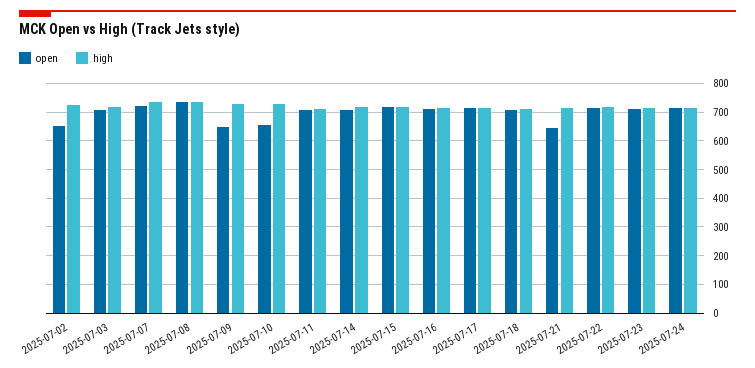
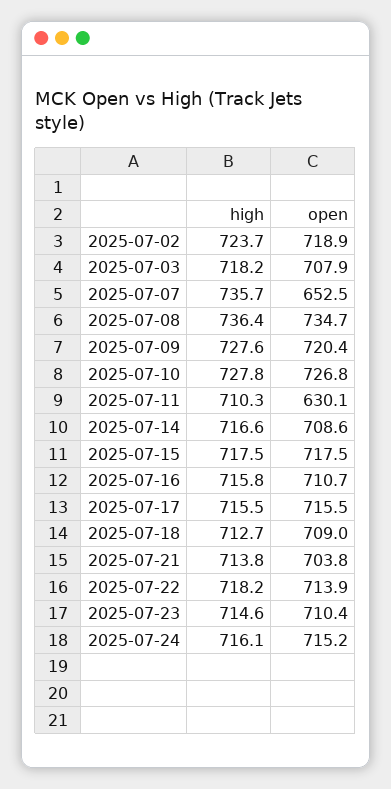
  {
    "open": {
-     "2025-07-02": 650,
+     "2025-07-02": 718.9,
      "2025-07-03": 707.9,
-     "2025-07-07": 725,
+     "2025-07-07": 652.5,
      "2025-07-08": 734.7,
-     "2025-07-09": 650,
+     "2025-07-09": 720.4,
-     "2025-07-10": 650,
+     "2025-07-10": 726.8,
-     "2025-07-11": 700,
+     "2025-07-11": 630.1,
      "2025-07-14": 708.6,
      "2025-07-15": 717.5,
      "2025-07-16": 710.7,
      "2025-07-17": 715.5,
      "2025-07-18": 709,
-     "2025-07-21": 650,
+     "2025-07-21": 703.8,
      "2025-07-22": 713.9,
      "2025-07-23": 710.4,
      "2025-07-24": 715.2
    },
    "high": {
      "2025-07-02": 723.7,
      "2025-07-03": 718.2,
      "2025-07-07": 735.7,
      "2025-07-08": 736.4,
      "2025-07-09": 727.6,
      "2025-07-10": 727.8,
      "2025-07-11": 710.3,
      "2025-07-14": 716.6,
      "2025-07-15": 717.5,
      "2025-07-16": 715.8,
      "2025-07-17": 715.5,
      "2025-07-18": 712.7,
      "2025-07-21": 713.8,
      "2025-07-22": 718.2,
      "2025-07-23": 714.6,
      "2025-07-24": 716.1
    }
  }

